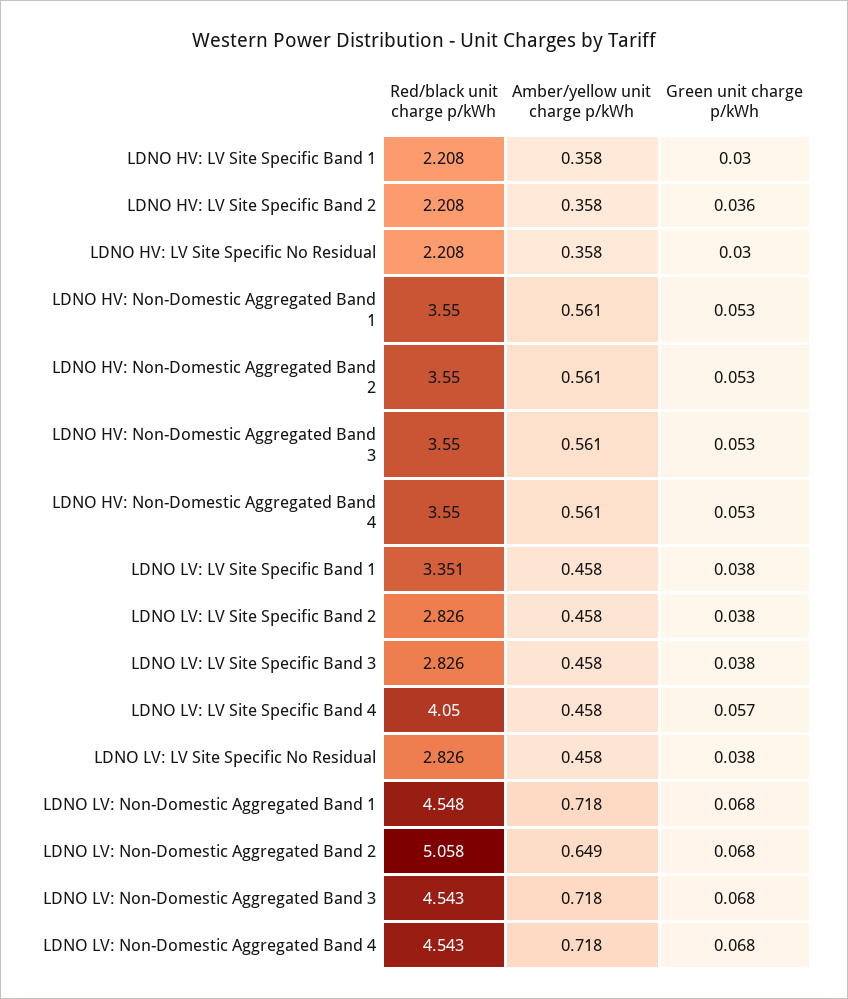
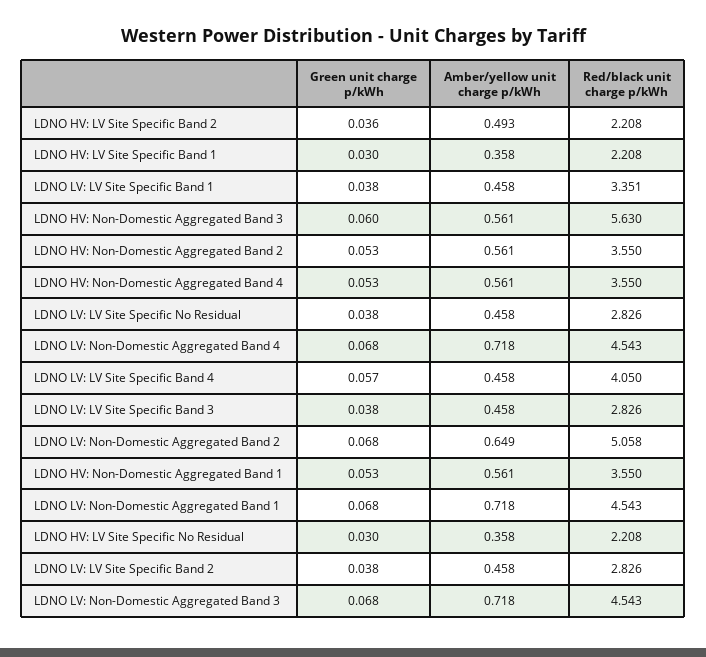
  {
    "Red/black unit charge p/kWh": {
      "LDNO HV: LV Site Specific Band 1": 2.208,
      "LDNO HV: LV Site Specific Band 2": 2.208,
      "LDNO HV: LV Site Specific No Residual": 2.208,
      "LDNO HV: Non-Domestic Aggregated Band 1": 3.55,
      "LDNO HV: Non-Domestic Aggregated Band 2": 3.55,
-     "LDNO HV: Non-Domestic Aggregated Band 3": 3.55,
+     "LDNO HV: Non-Domestic Aggregated Band 3": 5.63,
      "LDNO HV: Non-Domestic Aggregated Band 4": 3.55,
      "LDNO LV: LV Site Specific Band 1": 3.351,
      "LDNO LV: LV Site Specific Band 2": 2.826,
      "LDNO LV: LV Site Specific Band 3": 2.826,
      "LDNO LV: LV Site Specific Band 4": 4.05,
      "LDNO LV: LV Site Specific No Residual": 2.826,
-     "LDNO LV: Non-Domestic Aggregated Band 1": 4.548,
+     "LDNO LV: Non-Domestic Aggregated Band 1": 4.543,
      "LDNO LV: Non-Domestic Aggregated Band 2": 5.058,
      "LDNO LV: Non-Domestic Aggregated Band 3": 4.543,
      "LDNO LV: Non-Domestic Aggregated Band 4": 4.543
    },
    "Amber/yellow unit charge p/kWh": {
      "LDNO HV: LV Site Specific Band 1": 0.358,
-     "LDNO HV: LV Site Specific Band 2": 0.358,
+     "LDNO HV: LV Site Specific Band 2": 0.493,
      "LDNO HV: LV Site Specific No Residual": 0.358,
      "LDNO HV: Non-Domestic Aggregated Band 1": 0.561,
      "LDNO HV: Non-Domestic Aggregated Band 2": 0.561,
      "LDNO HV: Non-Domestic Aggregated Band 3": 0.561,
      "LDNO HV: Non-Domestic Aggregated Band 4": 0.561,
      "LDNO LV: LV Site Specific Band 1": 0.458,
      "LDNO LV: LV Site Specific Band 2": 0.458,
      "LDNO LV: LV Site Specific Band 3": 0.458,
      "LDNO LV: LV Site Specific Band 4": 0.458,
      "LDNO LV: LV Site Specific No Residual": 0.458,
      "LDNO LV: Non-Domestic Aggregated Band 1": 0.718,
      "LDNO LV: Non-Domestic Aggregated Band 2": 0.649,
      "LDNO LV: Non-Domestic Aggregated Band 3": 0.718,
      "LDNO LV: Non-Domestic Aggregated Band 4": 0.718
    },
    "Green unit charge p/kWh": {
      "LDNO HV: LV Site Specific Band 1": 0.03,
      "LDNO HV: LV Site Specific Band 2": 0.036,
      "LDNO HV: LV Site Specific No Residual": 0.03,
      "LDNO HV: Non-Domestic Aggregated Band 1": 0.053,
      "LDNO HV: Non-Domestic Aggregated Band 2": 0.053,
-     "LDNO HV: Non-Domestic Aggregated Band 3": 0.053,
+     "LDNO HV: Non-Domestic Aggregated Band 3": 0.06,
      "LDNO HV: Non-Domestic Aggregated Band 4": 0.053,
      "LDNO LV: LV Site Specific Band 1": 0.038,
      "LDNO LV: LV Site Specific Band 2": 0.038,
      "LDNO LV: LV Site Specific Band 3": 0.038,
      "LDNO LV: LV Site Specific Band 4": 0.057,
      "LDNO LV: LV Site Specific No Residual": 0.038,
      "LDNO LV: Non-Domestic Aggregated Band 1": 0.068,
      "LDNO LV: Non-Domestic Aggregated Band 2": 0.068,
      "LDNO LV: Non-Domestic Aggregated Band 3": 0.068,
      "LDNO LV: Non-Domestic Aggregated Band 4": 0.068
    }
  }

